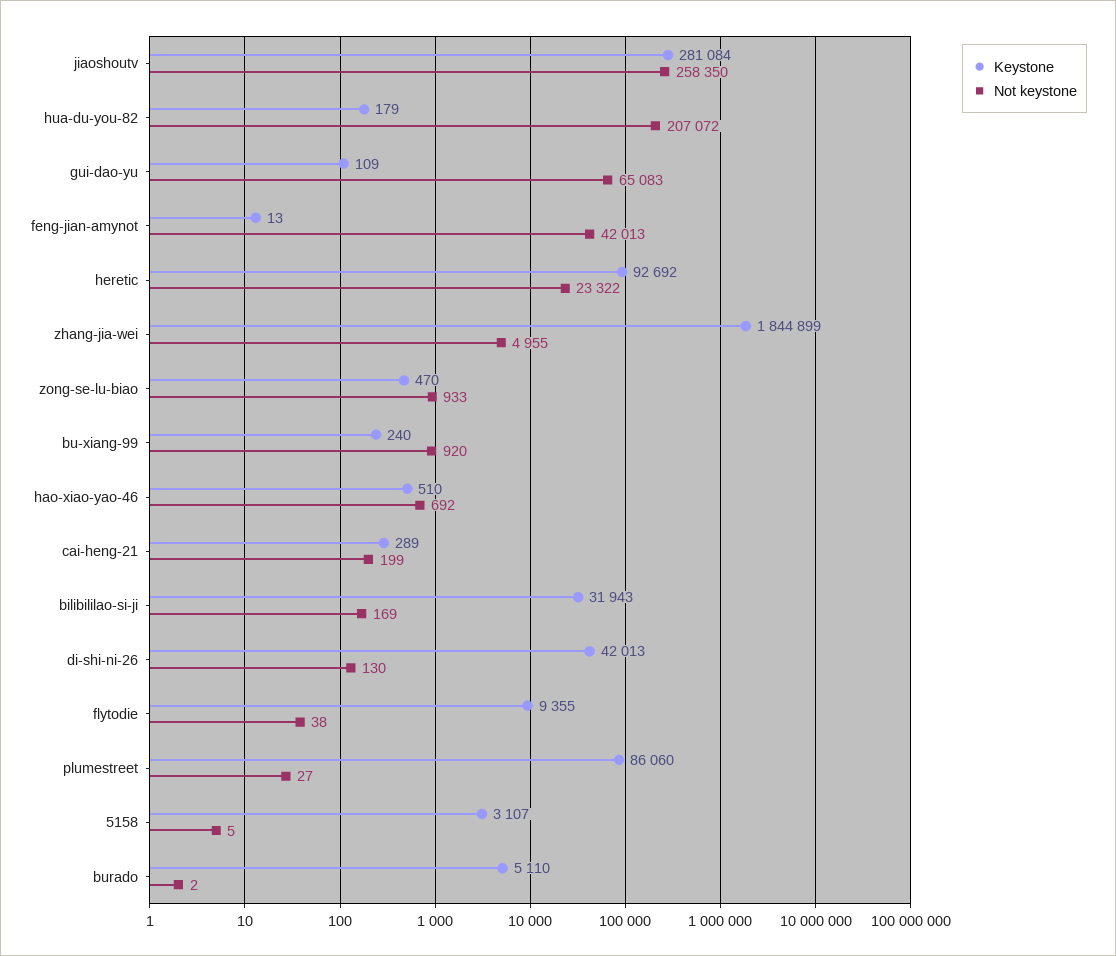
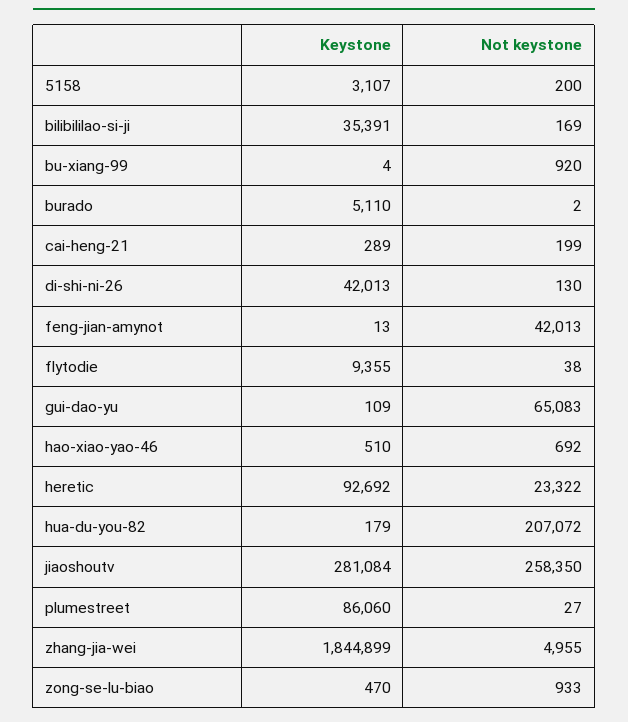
  {
    "Keystone": {
      "jiaoshoutv": 281084,
      "hua-du-you-82": 179,
      "gui-dao-yu": 109,
      "feng-jian-amynot": 13,
      "heretic": 92692,
      "zhang-jia-wei": 1844899,
      "zong-se-lu-biao": 470,
-     "bu-xiang-99": 240,
+     "bu-xiang-99": 4,
      "hao-xiao-yao-46": 510,
      "cai-heng-21": 289,
-     "bilibililao-si-ji": 31943,
+     "bilibililao-si-ji": 35391,
      "di-shi-ni-26": 42013,
      "flytodie": 9355,
      "plumestreet": 86060,
      "5158": 3107,
      "burado": 5110
    },
    "Not keystone": {
      "jiaoshoutv": 258350,
      "hua-du-you-82": 207072,
      "gui-dao-yu": 65083,
      "feng-jian-amynot": 42013,
      "heretic": 23322,
      "zhang-jia-wei": 4955,
      "zong-se-lu-biao": 933,
      "bu-xiang-99": 920,
      "hao-xiao-yao-46": 692,
      "cai-heng-21": 199,
      "bilibililao-si-ji": 169,
      "di-shi-ni-26": 130,
      "flytodie": 38,
      "plumestreet": 27,
-     "5158": 5,
+     "5158": 200,
      "burado": 2
    }
  }

